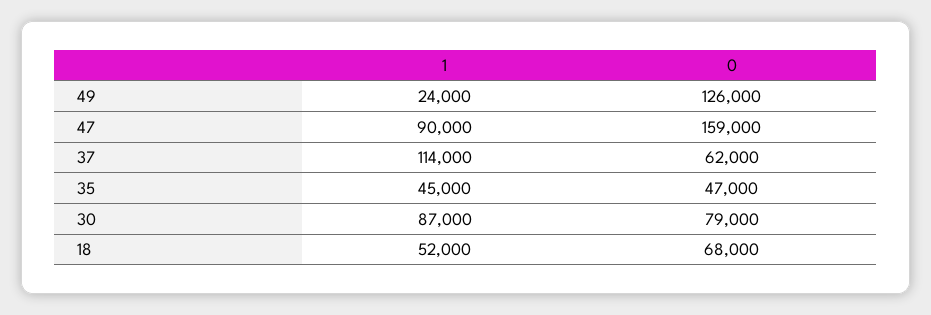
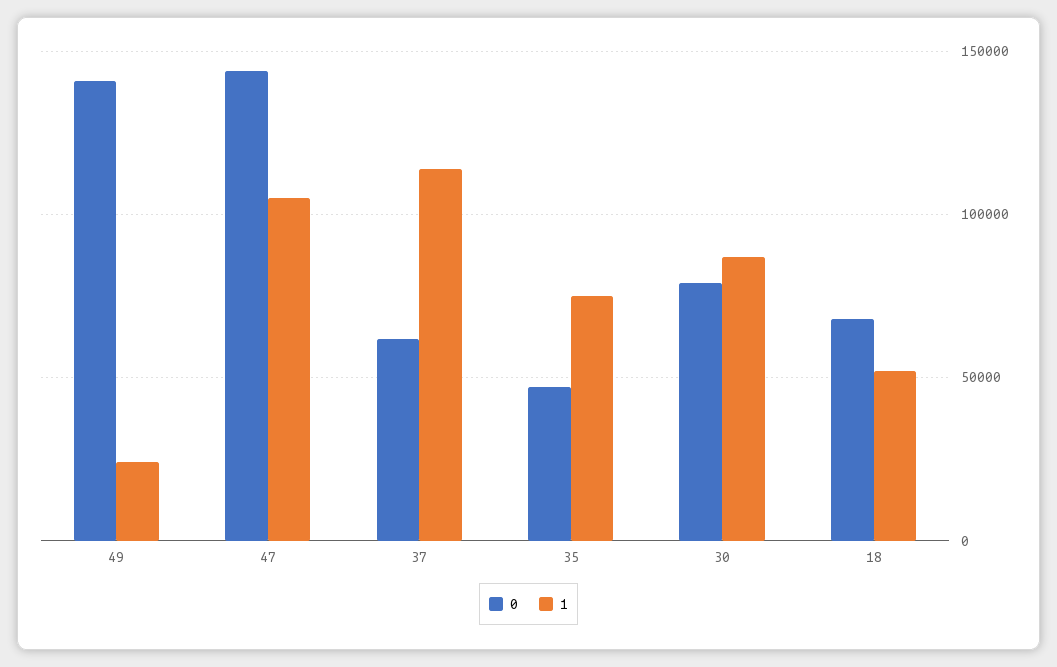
  {
    "1": {
      "49": 24000,
-     "47": 90000,
+     "47": 105000,
      "37": 114000,
-     "35": 45000,
+     "35": 75000,
      "30": 87000,
      "18": 52000
    },
    "0": {
-     "49": 126000,
+     "49": 140000,
-     "47": 159000,
+     "47": 145000,
      "37": 62000,
      "35": 47000,
      "30": 79000,
      "18": 68000
    }
  }

